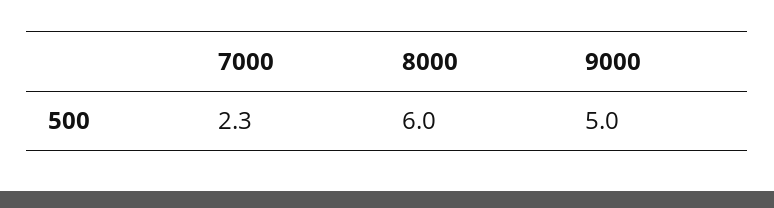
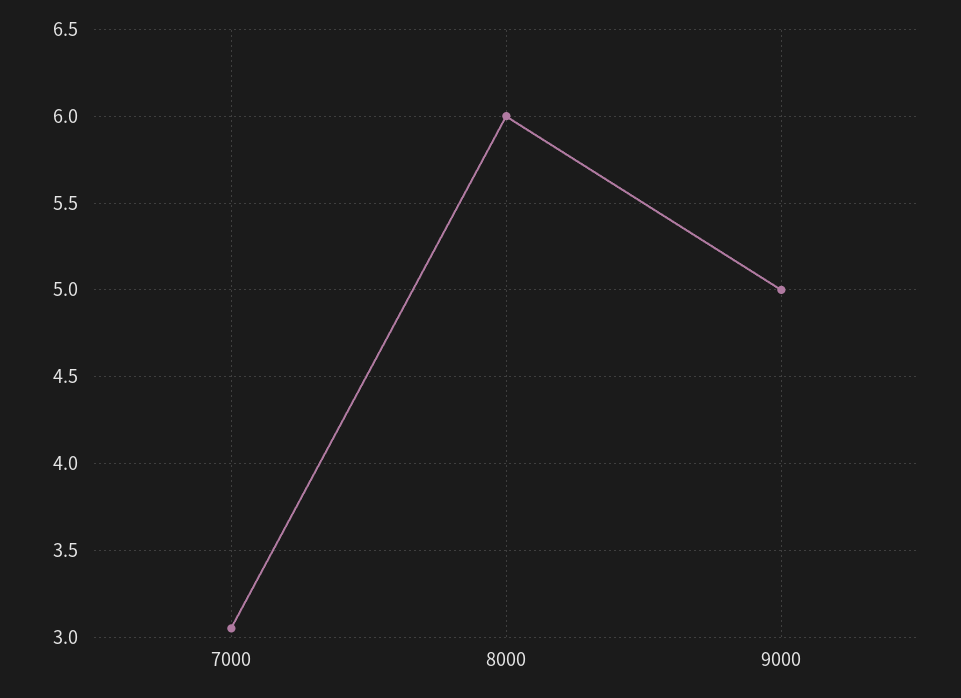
  {
-   "7000": 2.3,
+   "7000": 3.05,
    "8000": 6,
    "9000": 5
  }

